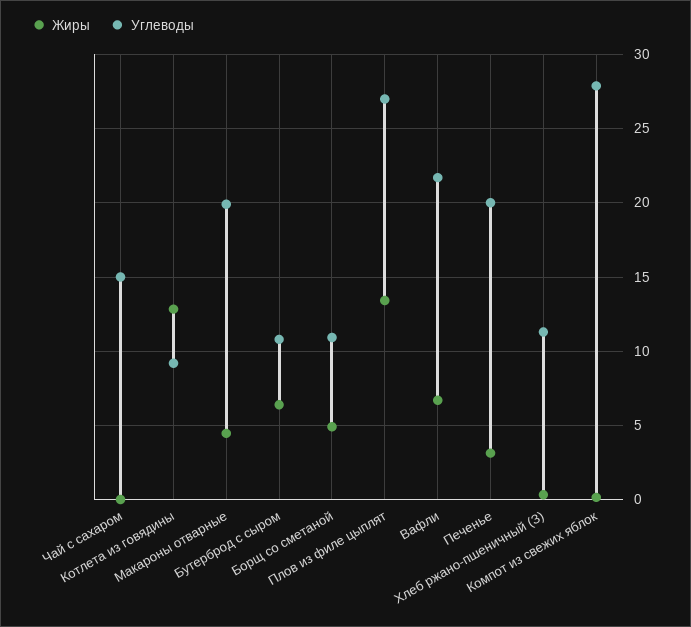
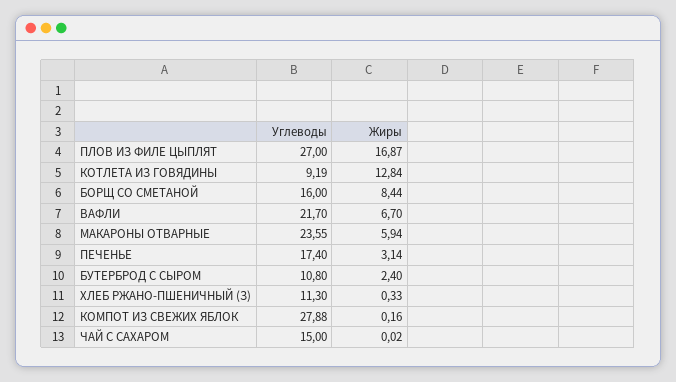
  {
    "Жиры": {
      "Чай с сахаром": 0.02,
      "Котлета из говядины": 12.84,
-     "Макароны отварные": 4.5,
+     "Макароны отварные": 5.94,
-     "Бутерброд с сыром": 6.5,
+     "Бутерброд с сыром": 2.4,
-     "Борщ со сметаной": 5,
+     "Борщ со сметаной": 8.44,
-     "Плов из филе цыплят": 13.5,
+     "Плов из филе цыплят": 16.87,
      "Вафли": 6.7,
      "Печенье": 3.14,
      "Хлеб ржано-пшеничный (З)": 0.33,
      "Компот из свежих яблок": 0.16
    },
    "Углеводы": {
      "Чай с сахаром": 15,
      "Котлета из говядины": 9.19,
-     "Макароны отварные": 20,
+     "Макароны отварные": 23.55,
      "Бутерброд с сыром": 10.8,
-     "Борщ со сметаной": 11,
+     "Борщ со сметаной": 16,
      "Плов из филе цыплят": 27,
      "Вафли": 21.7,
-     "Печенье": 20,
+     "Печенье": 17.4,
      "Хлеб ржано-пшеничный (З)": 11.3,
      "Компот из свежих яблок": 27.88
    }
  }

